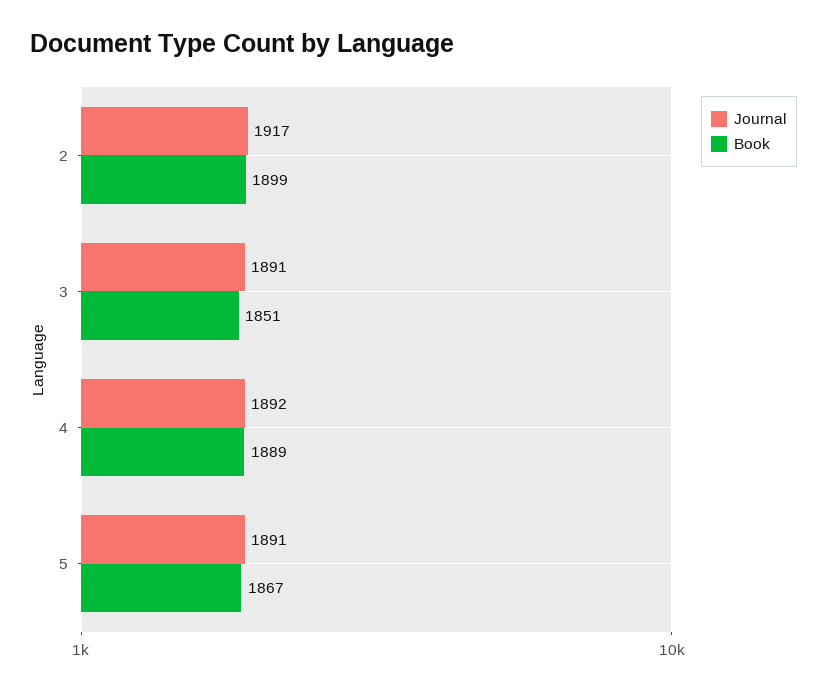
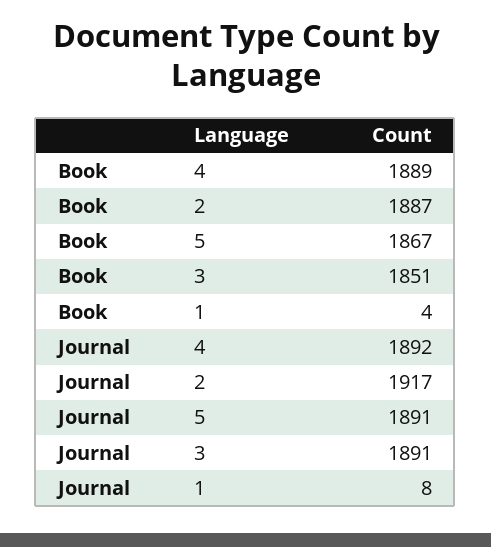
  {
    "Journal": {
      "2": 1917,
      "3": 1891,
      "4": 1892,
-     "5": 1891
+     "5": 1891,
+     "1": 8
    },
    "Book": {
-     "2": 1899,
+     "2": 1887,
      "3": 1851,
      "4": 1889,
-     "5": 1867
+     "5": 1867,
+     "1": 4
    }
  }

